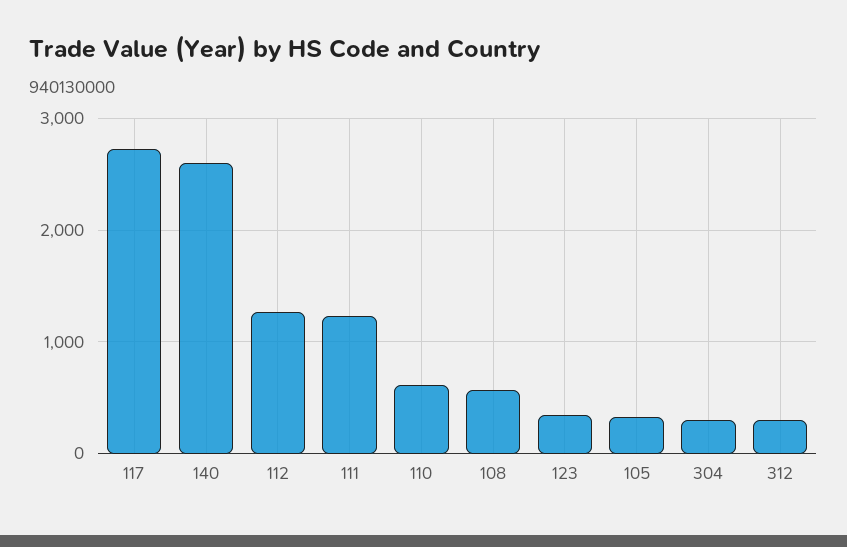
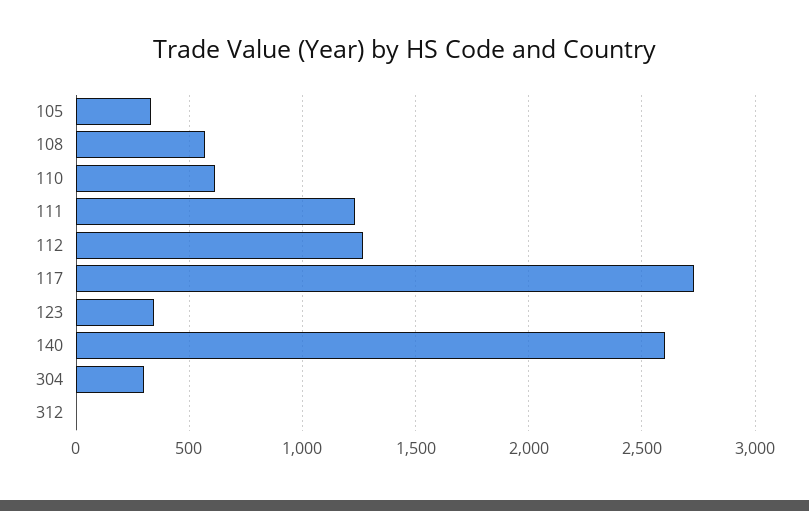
  {
    "117": 2750,
    "140": 2600,
    "112": 1250,
    "111": 1250,
    "110": 600,
    "108": 550,
    "123": 350,
    "105": 350,
    "304": 300,
-   "312": 300
+   "312": 0
  }

